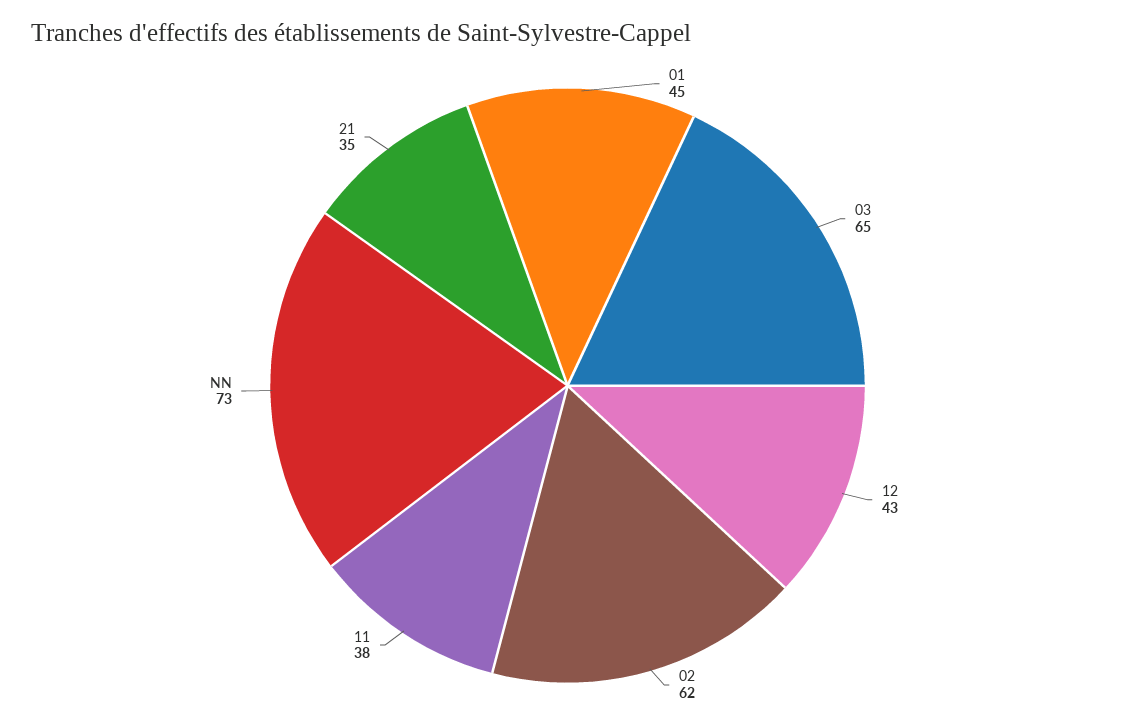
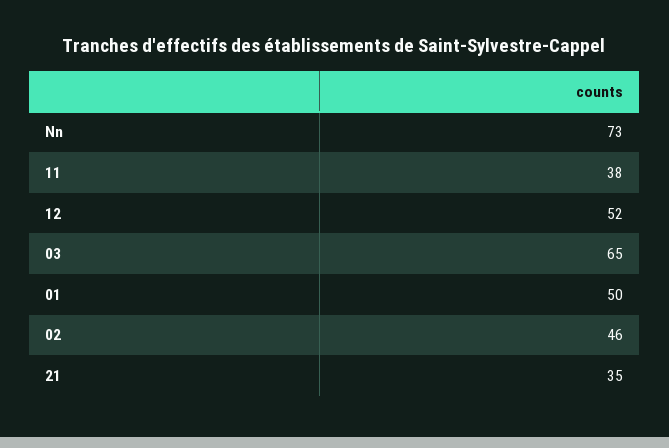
  {
-   "01": 45,
+   "01": 50,
    "03": 65,
-   "12": 43,
+   "12": 52,
-   "02": 62,
+   "02": 46,
    "11": 38,
    "NN": 73,
    "21": 35
  }

